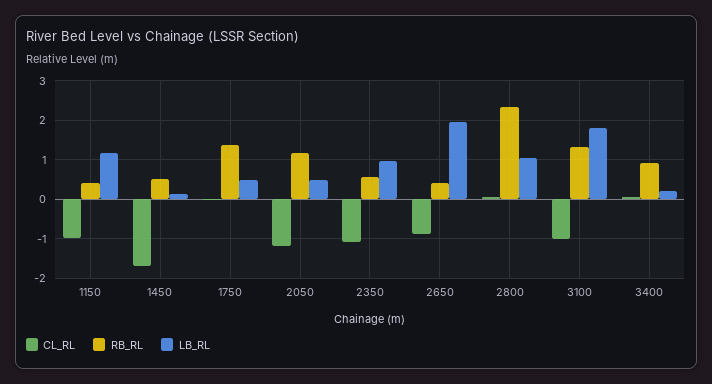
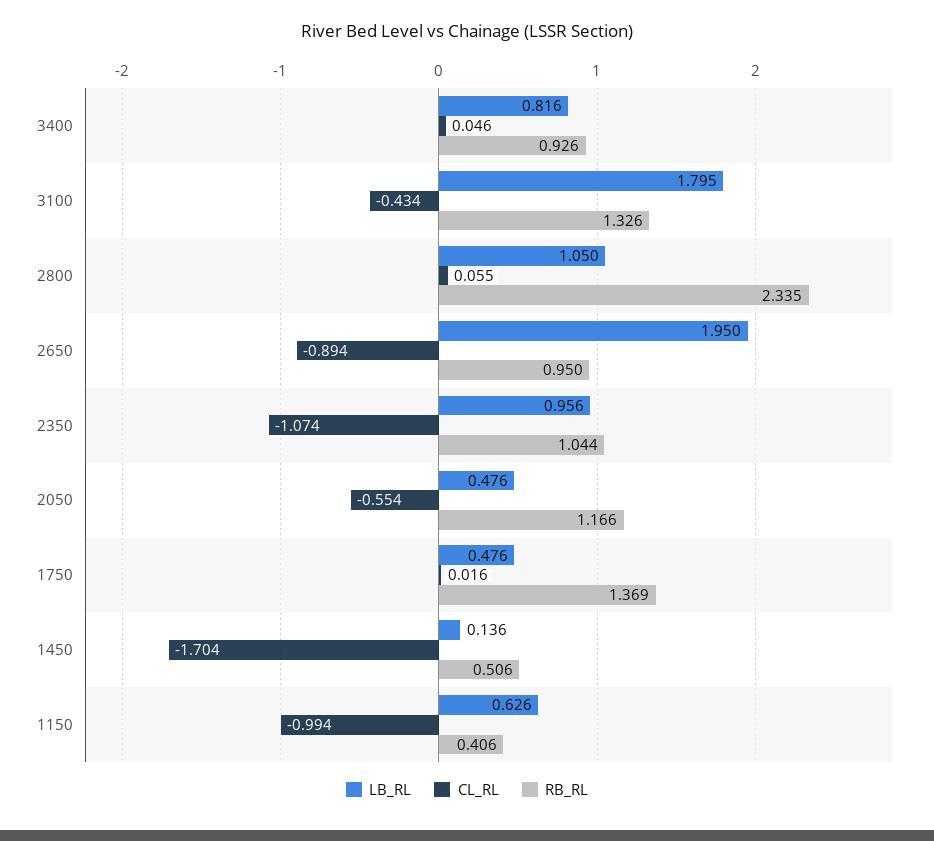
  {
    "CL_RL": {
      "1150": -0.994,
      "1450": -1.704,
      "1750": 0.016,
-     "2050": -1.2,
+     "2050": -0.554,
      "2350": -1.074,
      "2650": -0.894,
      "2800": 0.055,
-     "3100": -1,
+     "3100": -0.434,
      "3400": 0.046
    },
    "RB_RL": {
      "1150": 0.406,
      "1450": 0.506,
      "1750": 1.369,
      "2050": 1.166,
-     "2350": 0.6,
+     "2350": 1.044,
-     "2650": 0.4,
+     "2650": 0.95,
      "2800": 2.335,
      "3100": 1.326,
      "3400": 0.926
    },
    "LB_RL": {
-     "1150": 1.2,
+     "1150": 0.626,
      "1450": 0.136,
      "1750": 0.476,
      "2050": 0.476,
      "2350": 0.956,
      "2650": 1.95,
      "2800": 1.05,
      "3100": 1.795,
-     "3400": 0.2
+     "3400": 0.816
    }
  }

